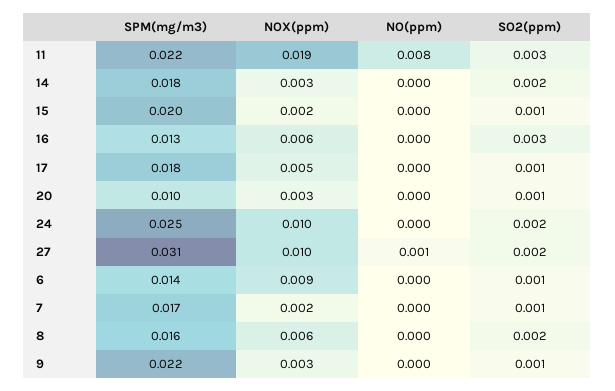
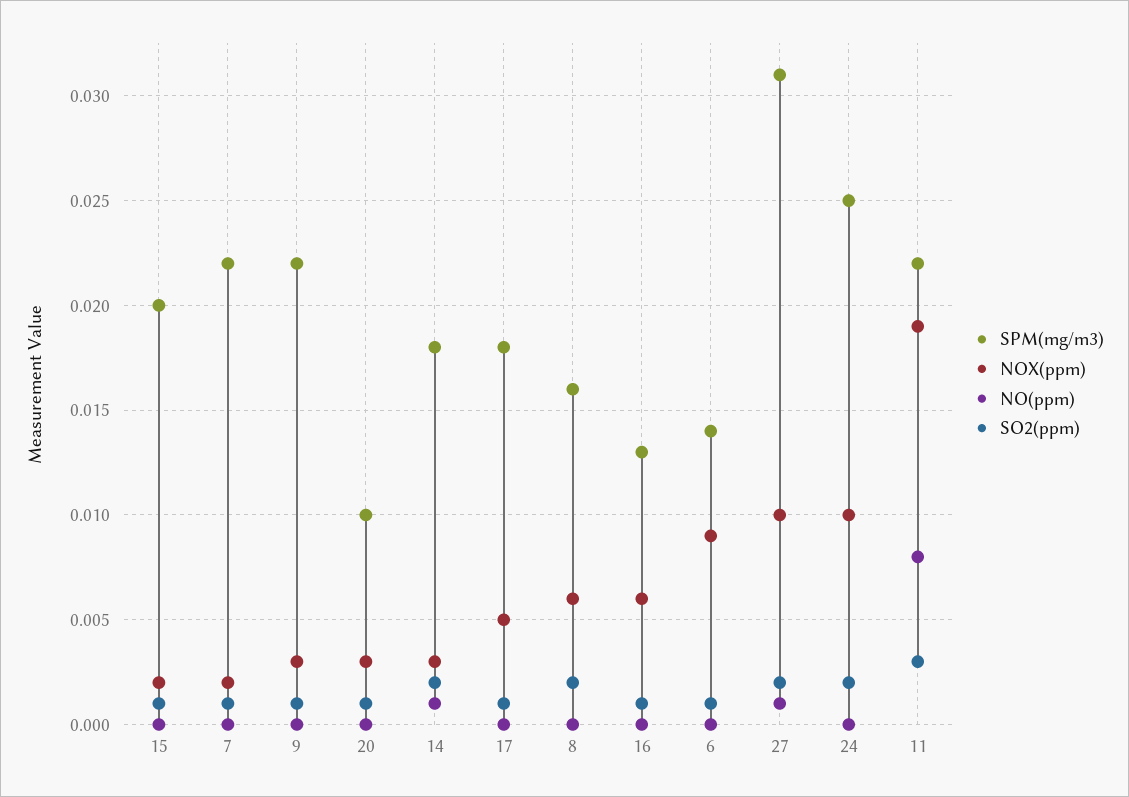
  {
    "SPM(mg/m3)": {
      "11": 0.022,
      "14": 0.018,
      "15": 0.02,
      "16": 0.013,
      "17": 0.018,
      "20": 0.01,
      "24": 0.025,
      "27": 0.031,
      "6": 0.014,
-     "7": 0.017,
+     "7": 0.022,
      "8": 0.016,
      "9": 0.022
    },
    "NOX(ppm)": {
      "11": 0.019,
      "14": 0.003,
      "15": 0.002,
      "16": 0.006,
      "17": 0.005,
      "20": 0.003,
      "24": 0.01,
      "27": 0.01,
      "6": 0.009,
      "7": 0.002,
      "8": 0.006,
      "9": 0.003
    },
    "NO(ppm)": {
      "11": 0.008,
-     "14": 0,
+     "14": 0.001,
      "15": 0,
      "16": 0,
      "17": 0,
      "20": 0,
      "24": 0,
      "27": 0.001,
      "6": 0,
      "7": 0,
      "8": 0,
      "9": 0
    },
    "SO2(ppm)": {
      "11": 0.003,
      "14": 0.002,
      "15": 0.001,
-     "16": 0.003,
+     "16": 0.001,
      "17": 0.001,
      "20": 0.001,
      "24": 0.002,
      "27": 0.002,
      "6": 0.001,
      "7": 0.001,
      "8": 0.002,
      "9": 0.001
    }
  }

